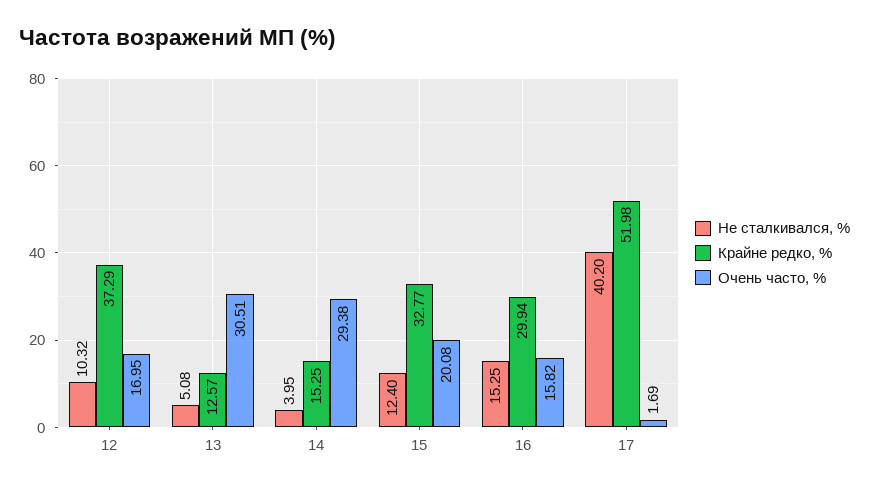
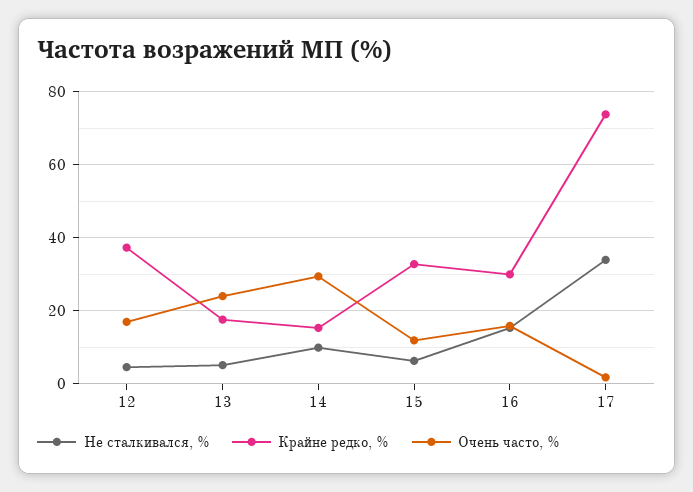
  {
    "Не сталкивался, %": {
-     "12": 10.32,
+     "12": 4,
      "13": 5.08,
-     "14": 3.95,
+     "14": 10,
-     "15": 12.4,
+     "15": 6,
      "16": 15.25,
-     "17": 40.2
+     "17": 34
    },
    "Крайне редко, %": {
      "12": 37.29,
-     "13": 12.57,
+     "13": 18,
      "14": 15.25,
      "15": 32.77,
      "16": 29.94,
-     "17": 51.98
+     "17": 74
    },
    "Очень часто, %": {
      "12": 16.95,
-     "13": 30.51,
+     "13": 24,
      "14": 29.38,
-     "15": 20.08,
+     "15": 12,
      "16": 15.82,
      "17": 1.69
    }
  }

